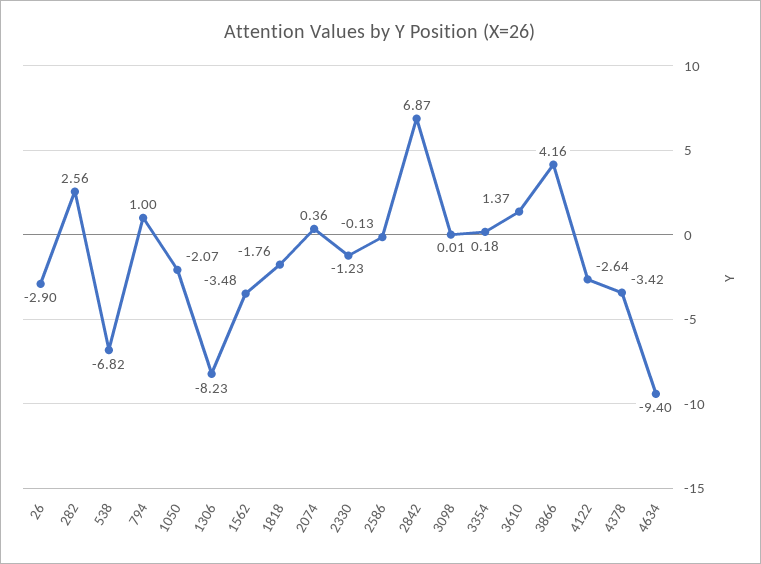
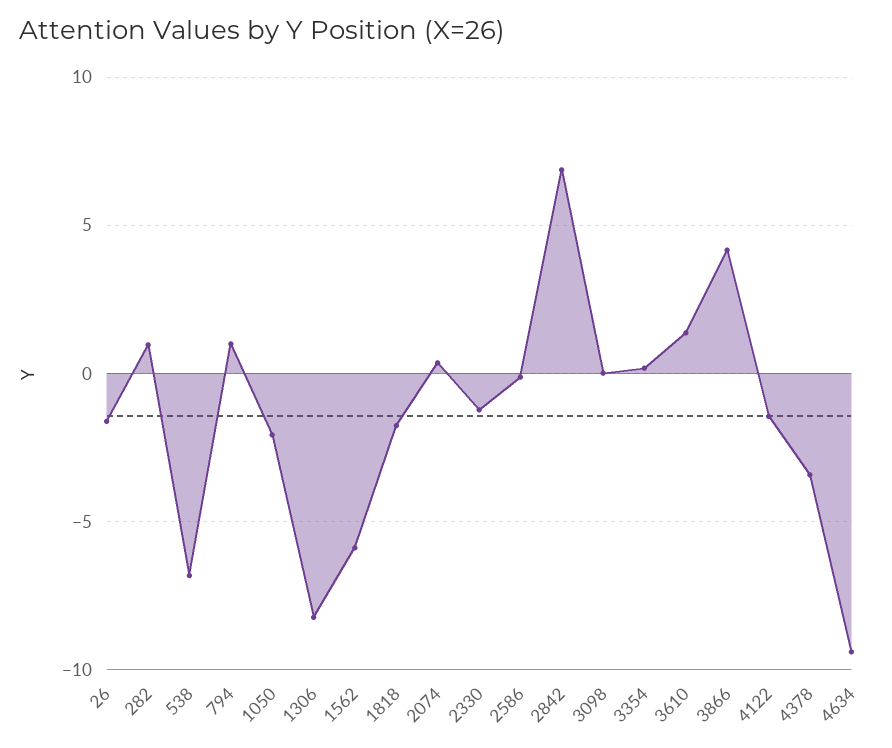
  {
-   "26": -2.9,
+   "26": -1.5,
-   "282": 2.56,
+   "282": 1,
    "538": -6.82,
    "794": 1,
    "1050": -2.07,
    "1306": -8.23,
-   "1562": -3.48,
+   "1562": -6,
    "1818": -1.76,
    "2074": 0.36,
    "2330": -1.23,
    "2586": -0.13,
    "2842": 6.87,
    "3098": 0.01,
    "3354": 0.18,
    "3610": 1.37,
    "3866": 4.16,
-   "4122": -2.64,
+   "4122": -1.5,
    "4378": -3.42,
    "4634": -9.4
  }

